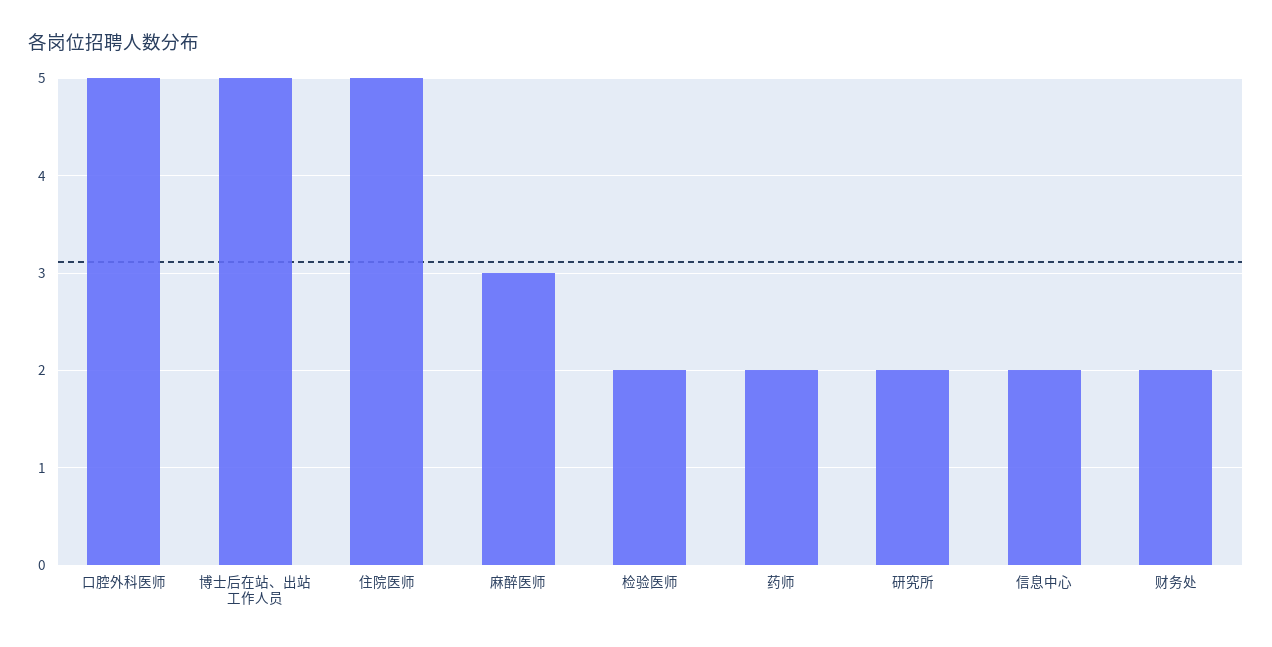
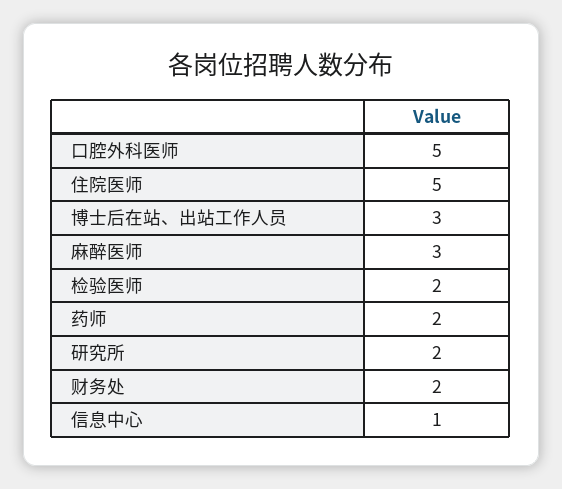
  {
    "口腔外科医师": 5,
-   "博士后在站、出站工作人员": 5,
+   "博士后在站、出站工作人员": 3,
    "住院医师": 5,
    "麻醉医师": 3,
    "检验医师": 2,
    "药师": 2,
    "研究所": 2,
-   "信息中心": 2,
+   "信息中心": 1,
    "财务处": 2
  }

